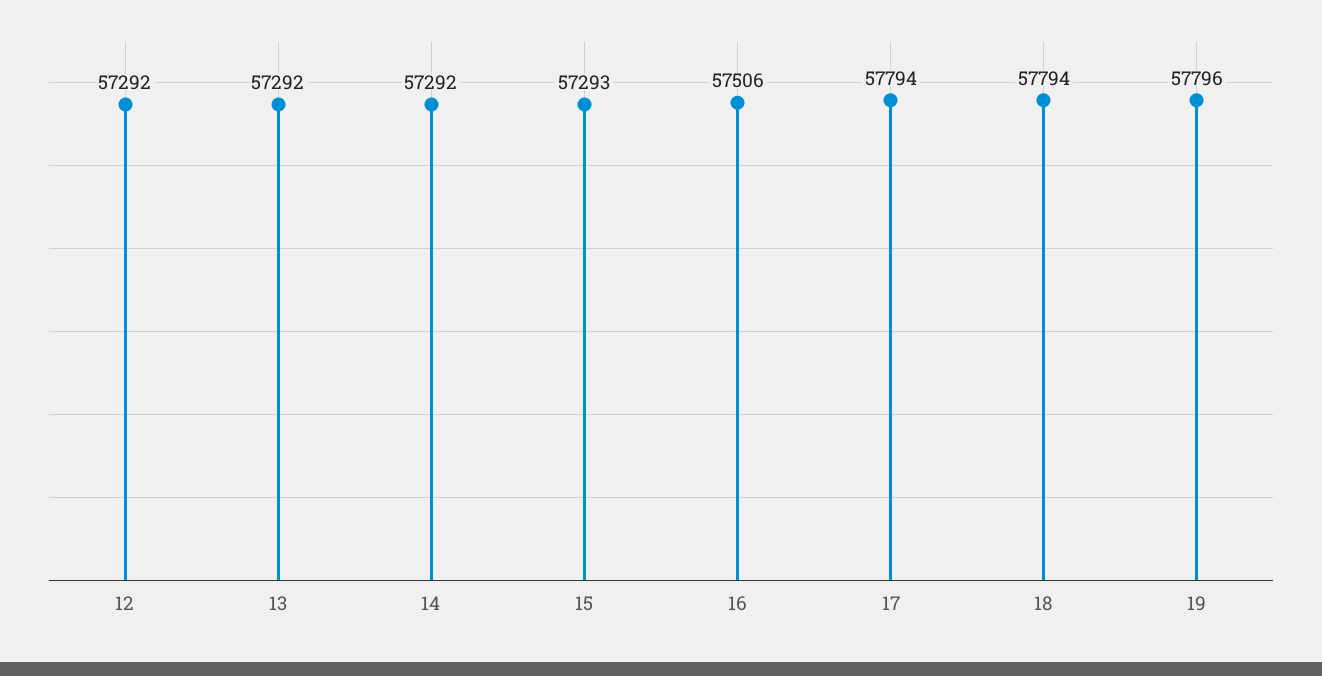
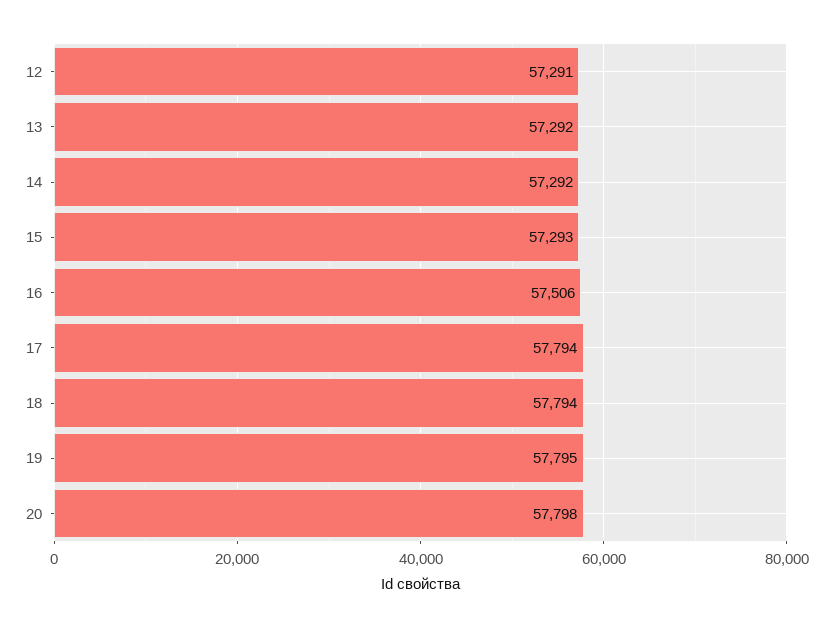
  {
-   "12": 57292,
+   "12": 57291,
    "13": 57292,
    "14": 57292,
    "15": 57293,
    "16": 57506,
    "17": 57794,
    "18": 57794,
-   "19": 57796
+   "19": 57795,
+   "20": 57798
  }

